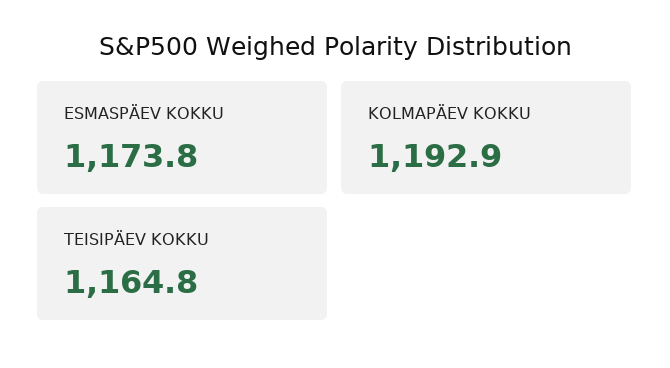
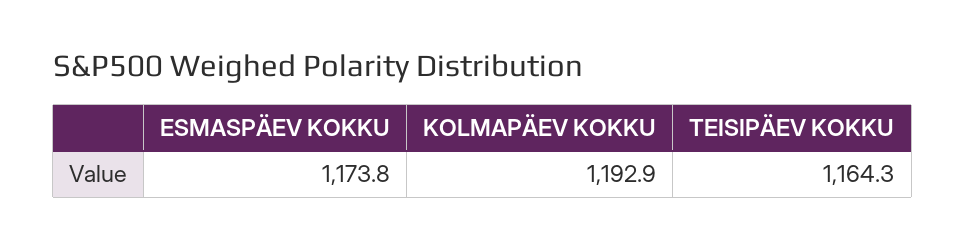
  {
    "ESMASPÄEV KOKKU": 1173.8,
    "KOLMAPÄEV KOKKU": 1192.9,
-   "TEISIPÄEV KOKKU": 1164.8
+   "TEISIPÄEV KOKKU": 1164.3
  }

